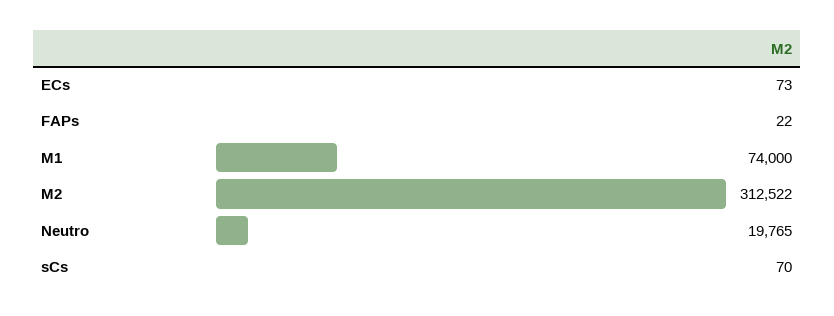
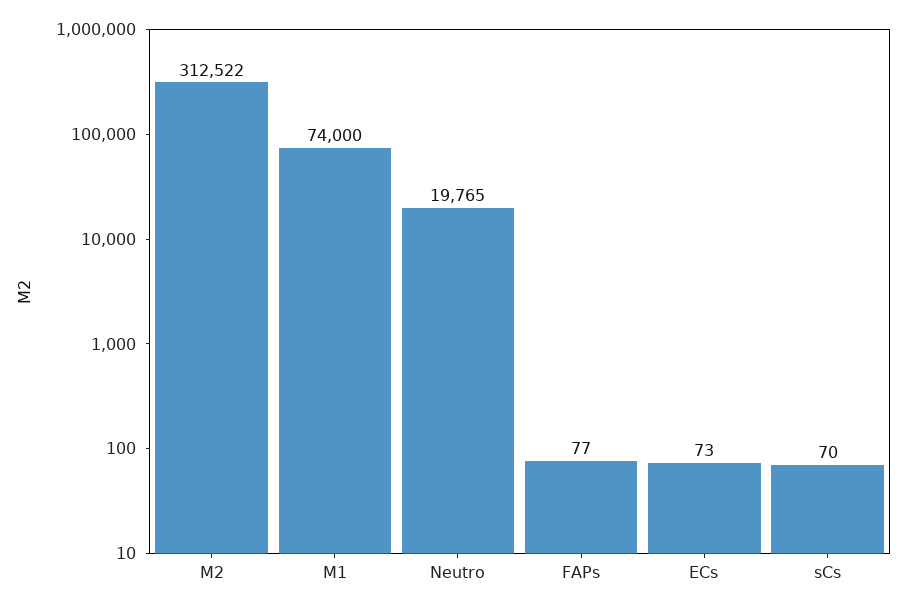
  {
    "ECs": 73,
-   "FAPs": 22,
+   "FAPs": 77,
    "M1": 74000,
    "M2": 312522,
    "Neutro": 19765,
    "sCs": 70
  }

